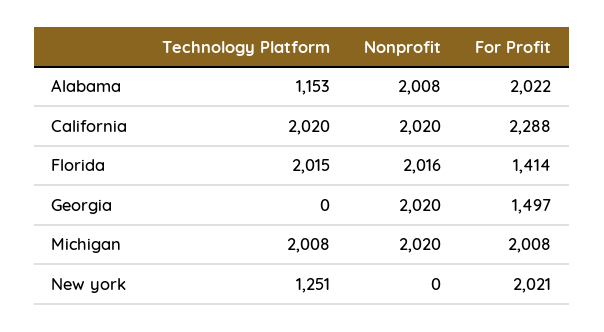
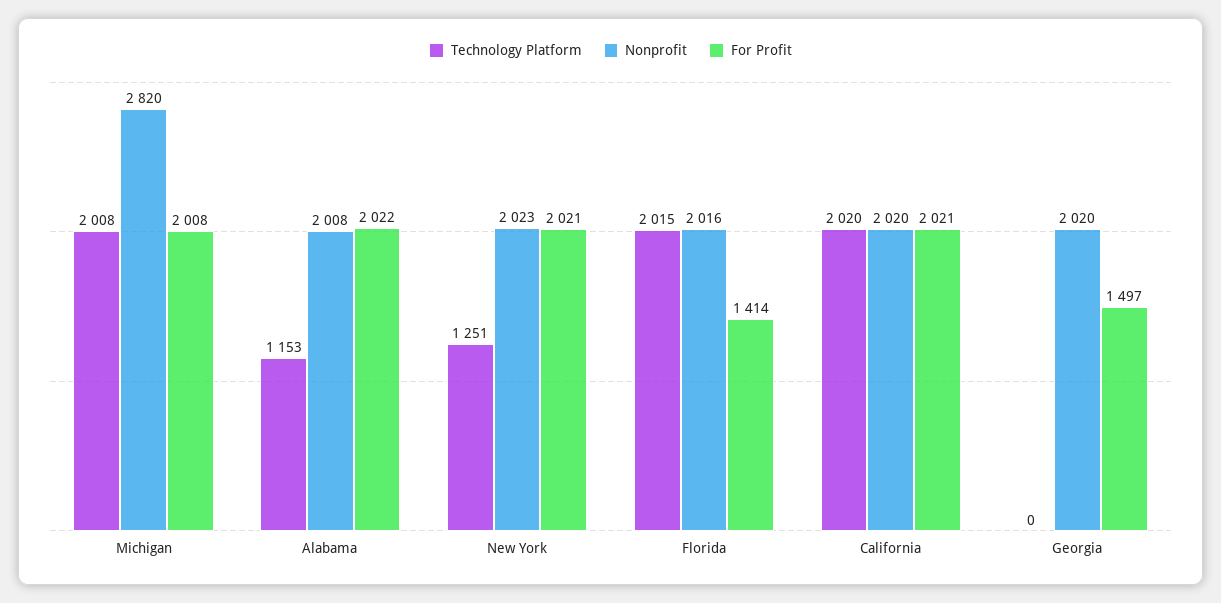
  {
    "Technology Platform": {
      "Alabama": 1153,
      "California": 2020,
      "Florida": 2015,
      "Georgia": 0,
      "Michigan": 2008,
      "New york": 1251
    },
    "Nonprofit": {
      "Alabama": 2008,
      "California": 2020,
      "Florida": 2016,
      "Georgia": 2020,
-     "Michigan": 2020,
+     "Michigan": 2820,
-     "New york": 0
+     "New york": 2023
    },
    "For Profit": {
      "Alabama": 2022,
-     "California": 2288,
+     "California": 2021,
      "Florida": 1414,
      "Georgia": 1497,
      "Michigan": 2008,
      "New york": 2021
    }
  }

